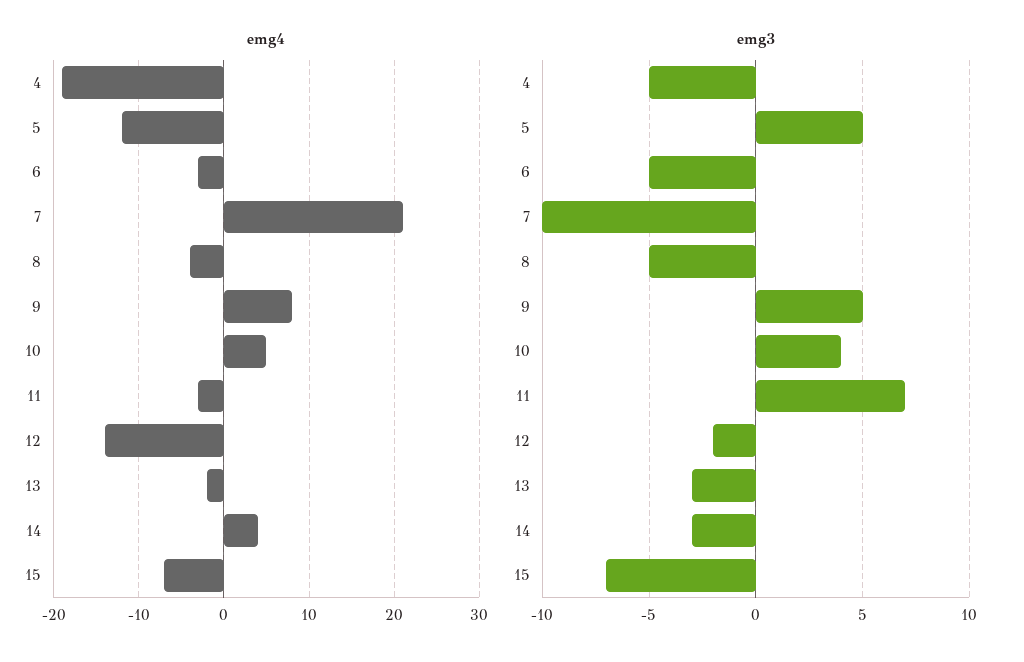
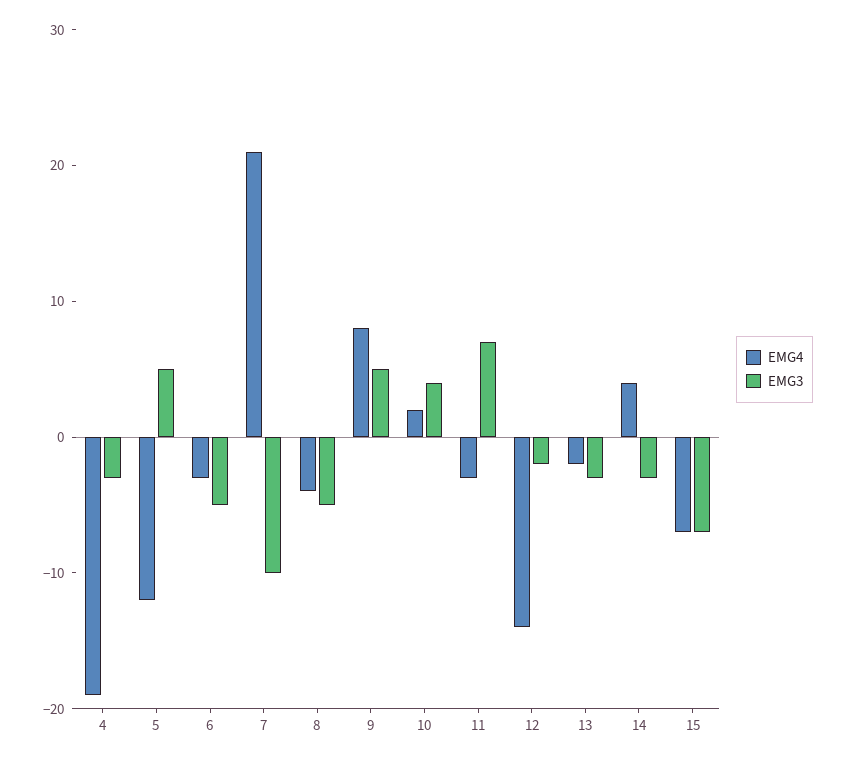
  {
    "emg4": {
      "4": -19,
      "5": -12,
      "6": -3,
      "7": 21,
      "8": -4,
      "9": 8,
-     "10": 5,
+     "10": 2,
      "11": -3,
      "12": -14,
      "13": -2,
      "14": 4,
      "15": -7
    },
    "emg3": {
-     "4": -5,
+     "4": -3,
      "5": 5,
      "6": -5,
      "7": -10,
      "8": -5,
      "9": 5,
      "10": 4,
      "11": 7,
      "12": -2,
      "13": -3,
      "14": -3,
      "15": -7
    }
  }

